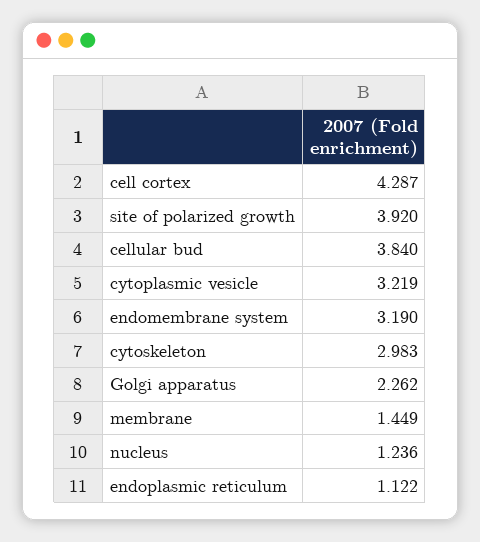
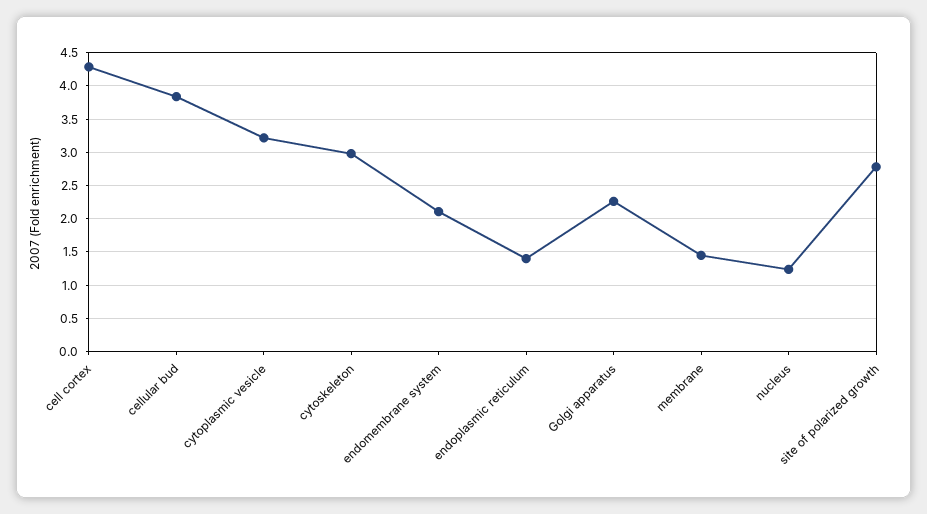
  {
    "cell cortex": 4.287,
-   "site of polarized growth": 3.92,
+   "site of polarized growth": 2.8,
    "cellular bud": 3.84,
    "cytoplasmic vesicle": 3.219,
-   "endomembrane system": 3.19,
+   "endomembrane system": 2.1,
    "cytoskeleton": 2.983,
    "Golgi apparatus": 2.262,
    "membrane": 1.449,
    "nucleus": 1.236,
-   "endoplasmic reticulum": 1.122
+   "endoplasmic reticulum": 1.4
  }

